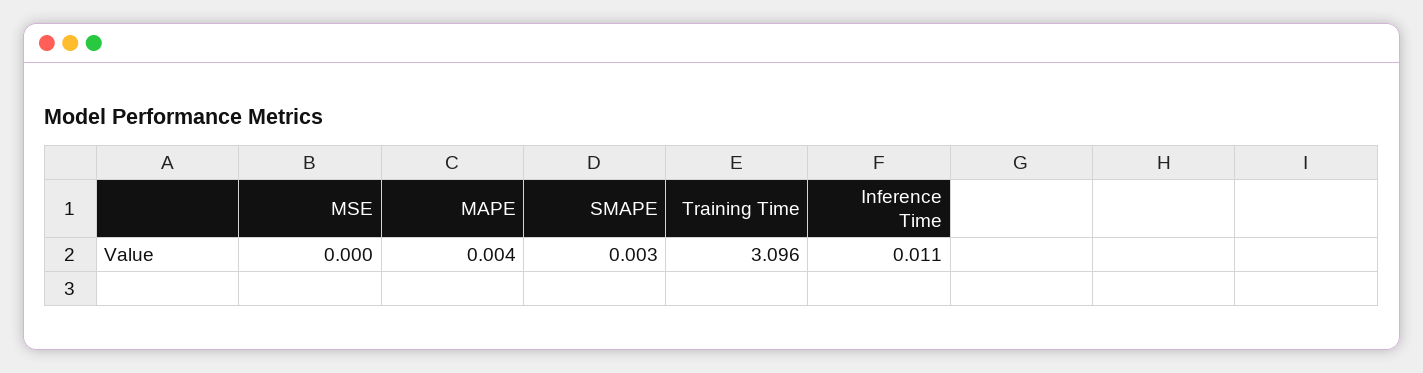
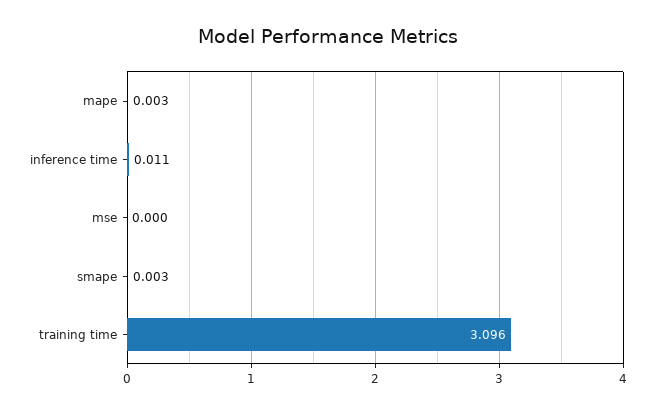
  {
    "MSE": 0,
-   "MAPE": 0.004,
+   "MAPE": 0.003,
    "SMAPE": 0.003,
    "Training Time": 3.096,
    "Inference Time": 0.011
  }

